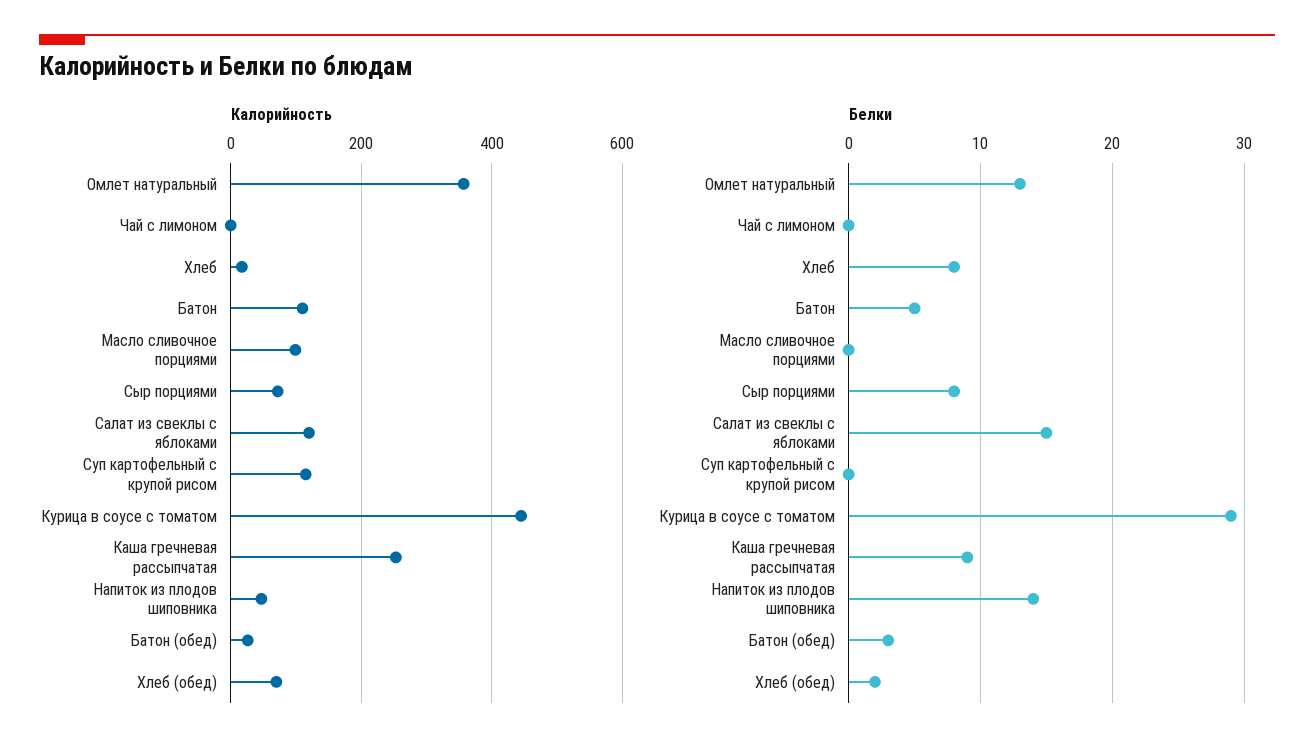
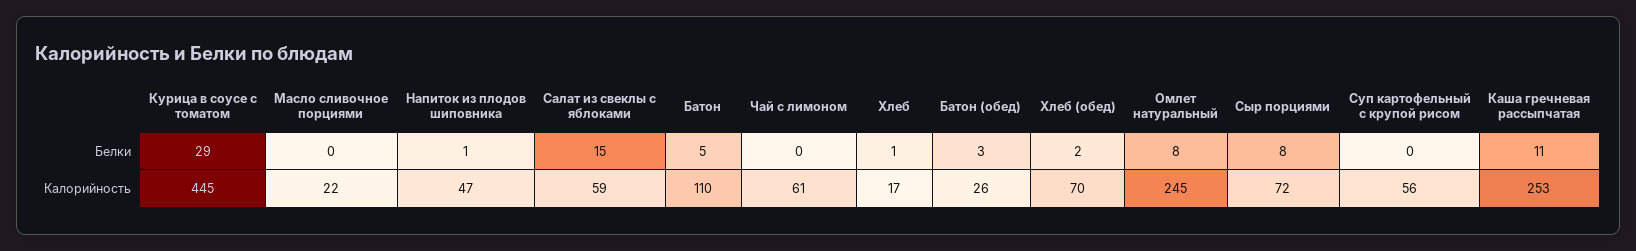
  {
    "Калорийность": {
-     "Омлет натуральный": 360,
+     "Омлет натуральный": 245,
-     "Чай с лимоном": 0,
+     "Чай с лимоном": 61,
      "Хлеб": 17,
      "Батон": 110,
-     "Масло сливочное порциями": 100,
+     "Масло сливочное порциями": 22,
      "Сыр порциями": 72,
-     "Салат из свеклы с яблоками": 120,
+     "Салат из свеклы с яблоками": 59,
-     "Суп картофельный с крупой рисом": 120,
+     "Суп картофельный с крупой рисом": 56,
      "Курица в соусе с томатом": 445,
      "Каша гречневая рассыпчатая": 253,
      "Напиток из плодов шиповника": 47,
      "Батон (обед)": 26,
      "Хлеб (обед)": 70
    },
    "Белки": {
-     "Омлет натуральный": 13,
+     "Омлет натуральный": 8,
      "Чай с лимоном": 0,
-     "Хлеб": 8,
+     "Хлеб": 1,
      "Батон": 5,
      "Масло сливочное порциями": 0,
      "Сыр порциями": 8,
      "Салат из свеклы с яблоками": 15,
      "Суп картофельный с крупой рисом": 0,
      "Курица в соусе с томатом": 29,
-     "Каша гречневая рассыпчатая": 9,
+     "Каша гречневая рассыпчатая": 11,
-     "Напиток из плодов шиповника": 14,
+     "Напиток из плодов шиповника": 1,
      "Батон (обед)": 3,
      "Хлеб (обед)": 2
    }
  }

